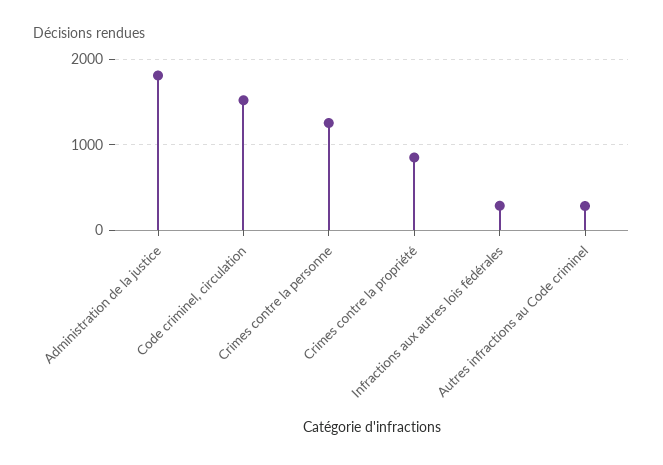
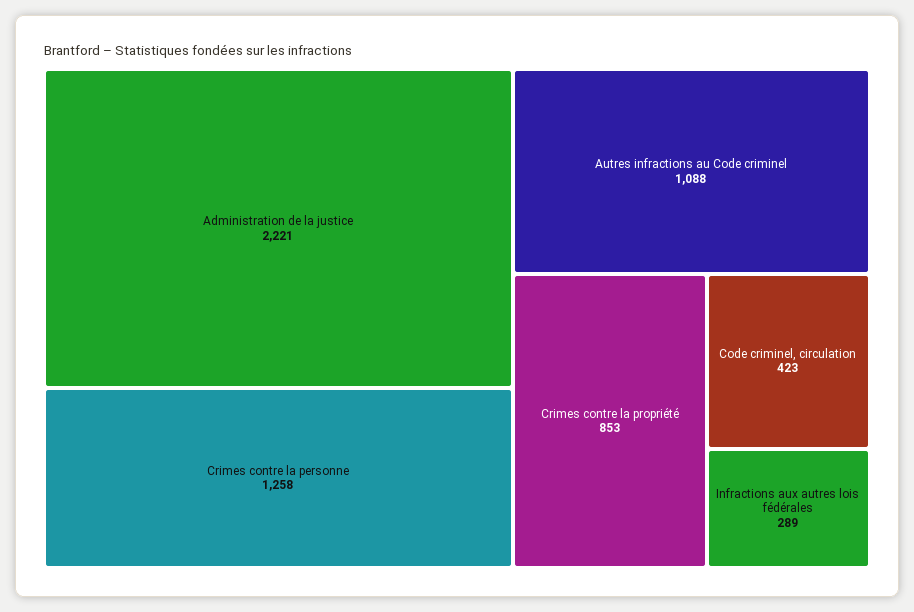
  {
-   "Administration de la justice": 1800,
+   "Administration de la justice": 2221,
-   "Code criminel, circulation": 1500,
+   "Code criminel, circulation": 423,
    "Crimes contre la personne": 1258,
    "Crimes contre la propriété": 853,
    "Infractions aux autres lois fédérales": 289,
-   "Autres infractions au Code criminel": 300
+   "Autres infractions au Code criminel": 1088
  }

